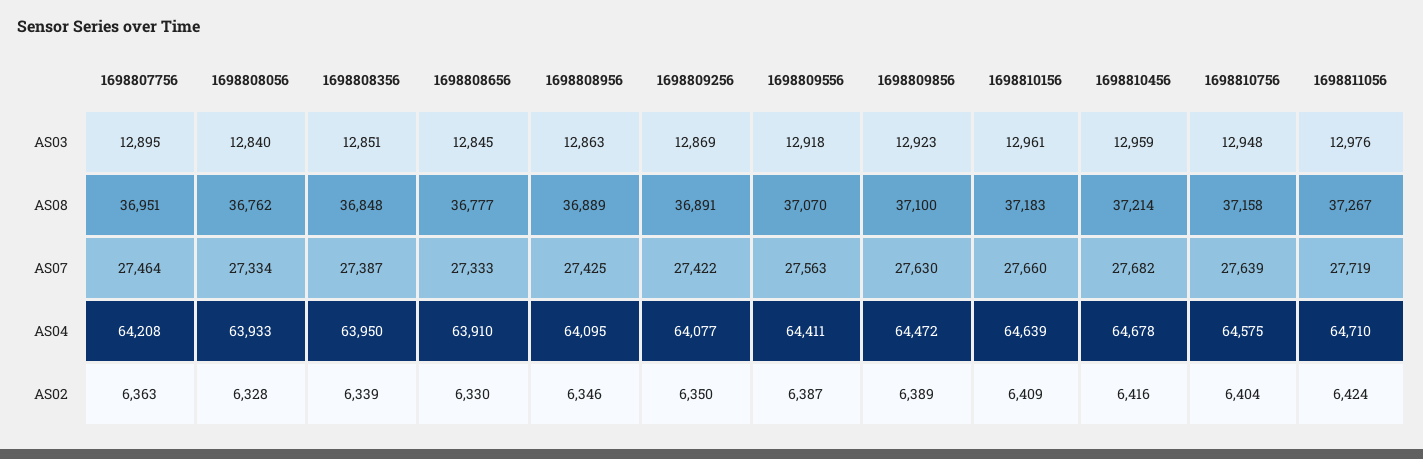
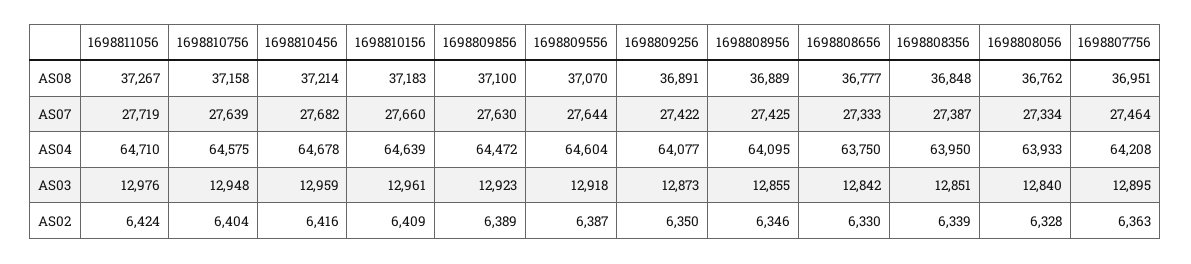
  {
    "1698807756": {
      "AS03": 12895,
      "AS08": 36951,
      "AS07": 27464,
      "AS04": 64208,
      "AS02": 6363
    },
    "1698808056": {
      "AS03": 12840,
      "AS08": 36762,
      "AS07": 27334,
      "AS04": 63933,
      "AS02": 6328
    },
    "1698808356": {
      "AS03": 12851,
      "AS08": 36848,
      "AS07": 27387,
      "AS04": 63950,
      "AS02": 6339
    },
    "1698808656": {
-     "AS03": 12845,
+     "AS03": 12842,
      "AS08": 36777,
      "AS07": 27333,
-     "AS04": 63910,
+     "AS04": 63750,
      "AS02": 6330
    },
    "1698808956": {
-     "AS03": 12863,
+     "AS03": 12855,
      "AS08": 36889,
      "AS07": 27425,
      "AS04": 64095,
      "AS02": 6346
    },
    "1698809256": {
-     "AS03": 12869,
+     "AS03": 12873,
      "AS08": 36891,
      "AS07": 27422,
      "AS04": 64077,
      "AS02": 6350
    },
    "1698809556": {
      "AS03": 12918,
      "AS08": 37070,
-     "AS07": 27563,
+     "AS07": 27644,
-     "AS04": 64411,
+     "AS04": 64604,
      "AS02": 6387
    },
    "1698809856": {
      "AS03": 12923,
      "AS08": 37100,
      "AS07": 27630,
      "AS04": 64472,
      "AS02": 6389
    },
    "1698810156": {
      "AS03": 12961,
      "AS08": 37183,
      "AS07": 27660,
      "AS04": 64639,
      "AS02": 6409
    },
    "1698810456": {
      "AS03": 12959,
      "AS08": 37214,
      "AS07": 27682,
      "AS04": 64678,
      "AS02": 6416
    },
    "1698810756": {
      "AS03": 12948,
      "AS08": 37158,
      "AS07": 27639,
      "AS04": 64575,
      "AS02": 6404
    },
    "1698811056": {
      "AS03": 12976,
      "AS08": 37267,
      "AS07": 27719,
      "AS04": 64710,
      "AS02": 6424
    }
  }

